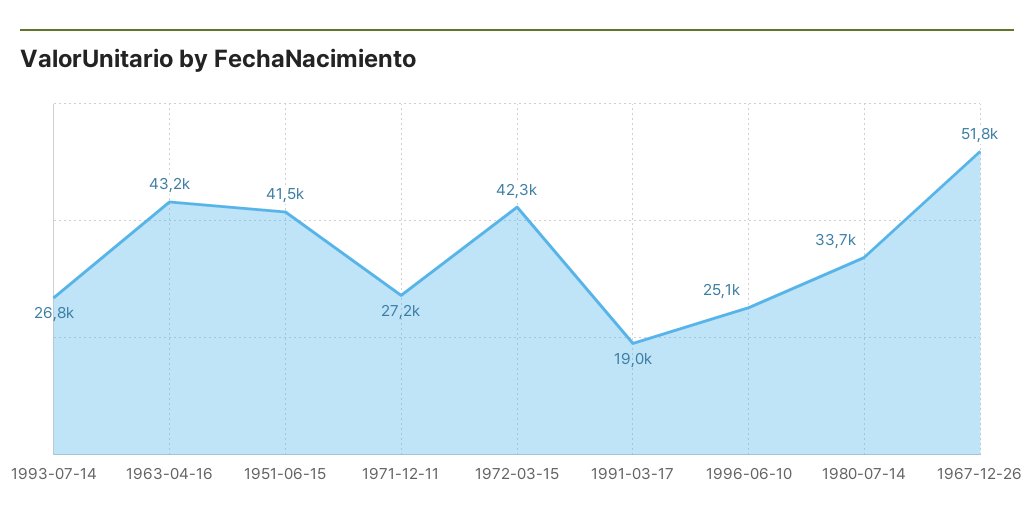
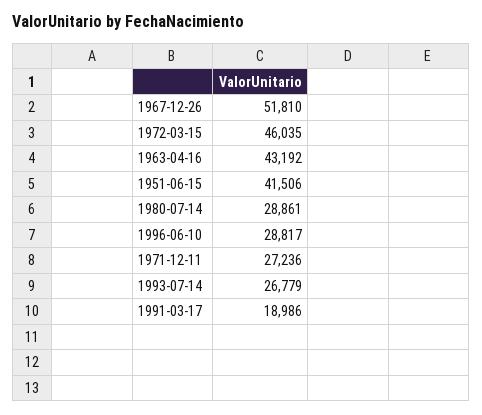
  {
    "1993-07-14": 26779,
    "1963-04-16": 43192,
    "1951-06-15": 41506,
    "1971-12-11": 27236,
-   "1972-03-15": 42300,
+   "1972-03-15": 46035,
    "1991-03-17": 18986,
-   "1996-06-10": 25100,
+   "1996-06-10": 28817,
-   "1980-07-14": 33700,
+   "1980-07-14": 28861,
    "1967-12-26": 51810
  }

